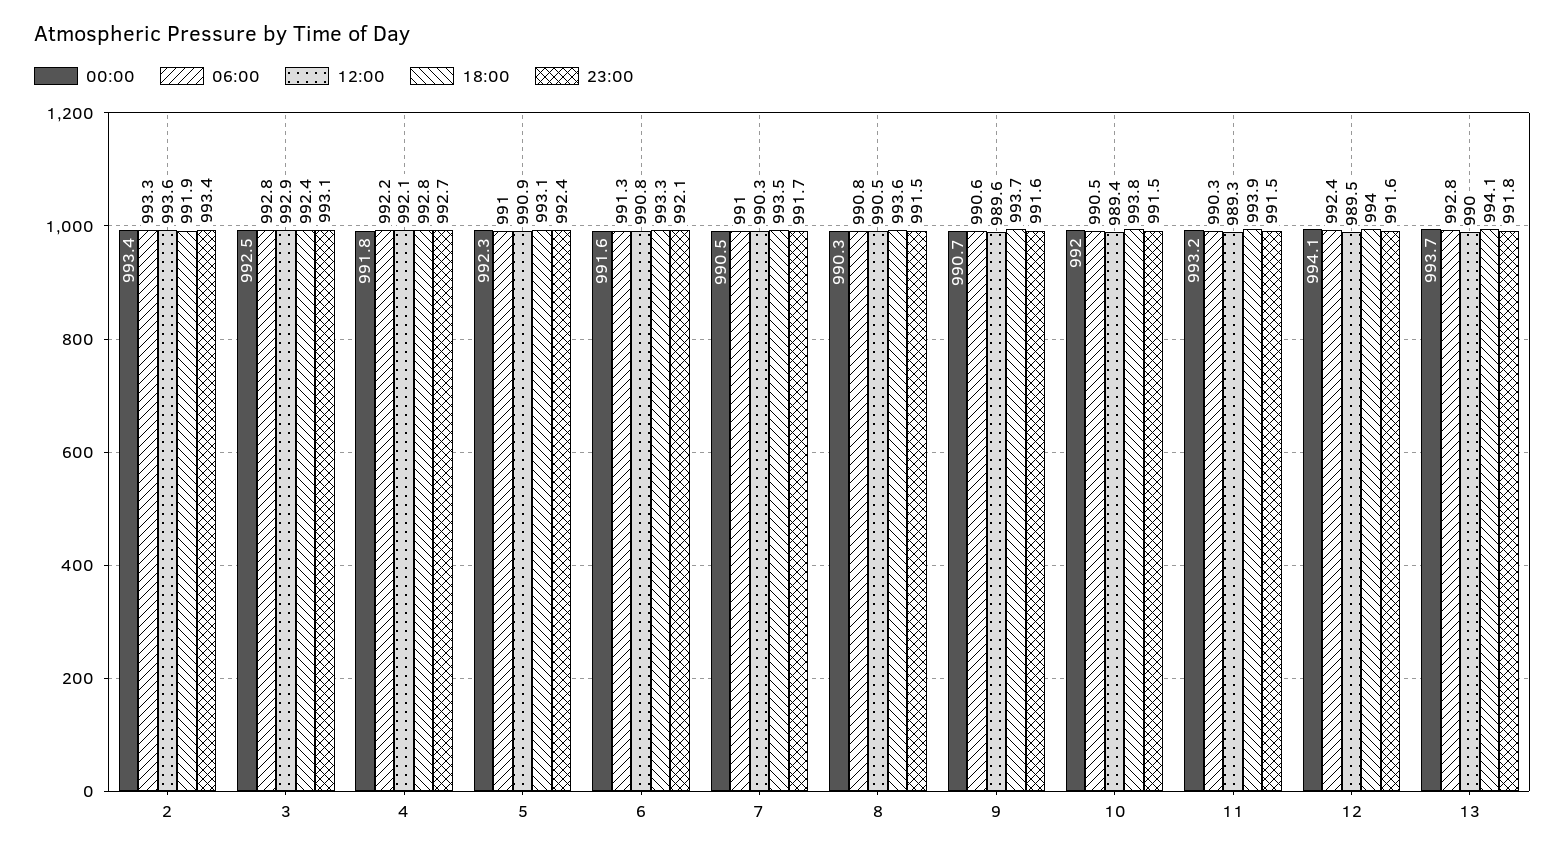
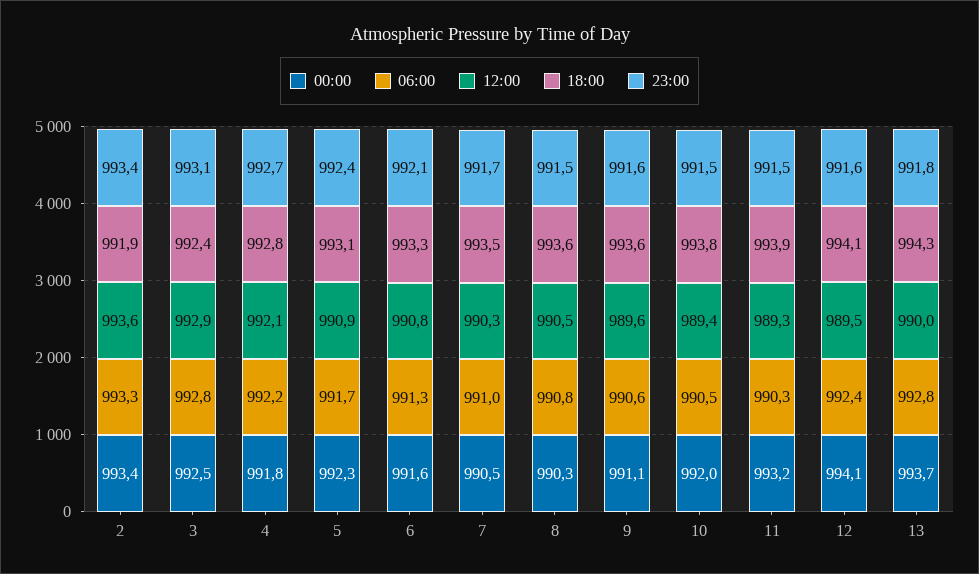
  {
    "00:00": {
      "2": 993.4,
      "3": 992.5,
      "4": 991.8,
      "5": 992.3,
      "6": 991.6,
      "7": 990.5,
      "8": 990.3,
-     "9": 990.7,
+     "9": 991.1,
      "10": 992,
      "11": 993.2,
      "12": 994.1,
      "13": 993.7
    },
    "06:00": {
      "2": 993.3,
      "3": 992.8,
      "4": 992.2,
-     "5": 991,
+     "5": 991.7,
      "6": 991.3,
      "7": 991,
      "8": 990.8,
      "9": 990.6,
      "10": 990.5,
      "11": 990.3,
      "12": 992.4,
      "13": 992.8
    },
    "12:00": {
      "2": 993.6,
      "3": 992.9,
      "4": 992.1,
      "5": 990.9,
      "6": 990.8,
      "7": 990.3,
      "8": 990.5,
      "9": 989.6,
      "10": 989.4,
      "11": 989.3,
      "12": 989.5,
      "13": 990
    },
    "18:00": {
      "2": 991.9,
      "3": 992.4,
      "4": 992.8,
      "5": 993.1,
      "6": 993.3,
      "7": 993.5,
      "8": 993.6,
-     "9": 993.7,
+     "9": 993.6,
      "10": 993.8,
      "11": 993.9,
-     "12": 994,
+     "12": 994.1,
-     "13": 994.1
+     "13": 994.3
    },
    "23:00": {
      "2": 993.4,
      "3": 993.1,
      "4": 992.7,
      "5": 992.4,
      "6": 992.1,
      "7": 991.7,
      "8": 991.5,
      "9": 991.6,
      "10": 991.5,
      "11": 991.5,
      "12": 991.6,
      "13": 991.8
    }
  }

